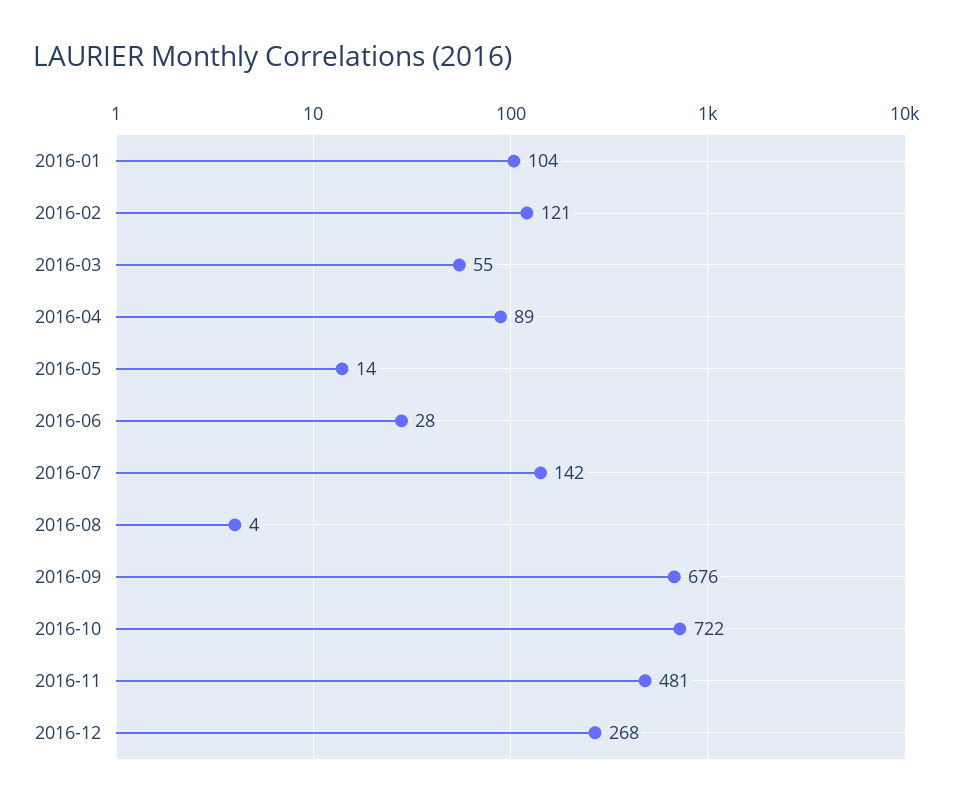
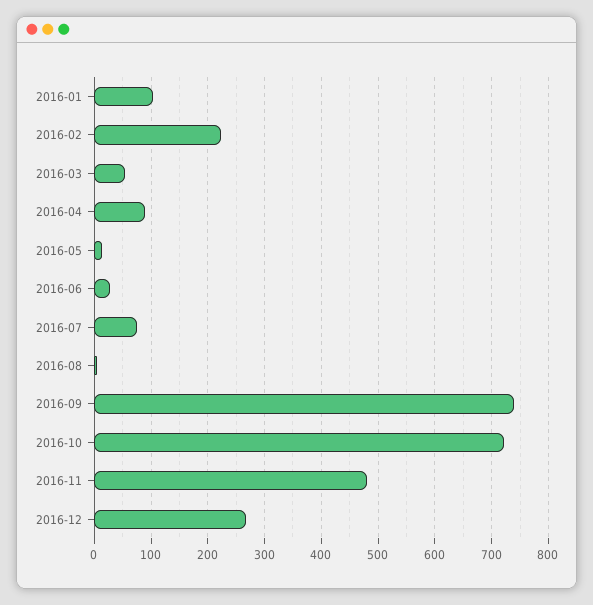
  {
    "2016-01": 104,
-   "2016-02": 121,
+   "2016-02": 220,
    "2016-03": 55,
    "2016-04": 89,
    "2016-05": 14,
    "2016-06": 28,
-   "2016-07": 142,
+   "2016-07": 80,
    "2016-08": 4,
-   "2016-09": 676,
+   "2016-09": 740,
    "2016-10": 722,
    "2016-11": 481,
    "2016-12": 268
  }

